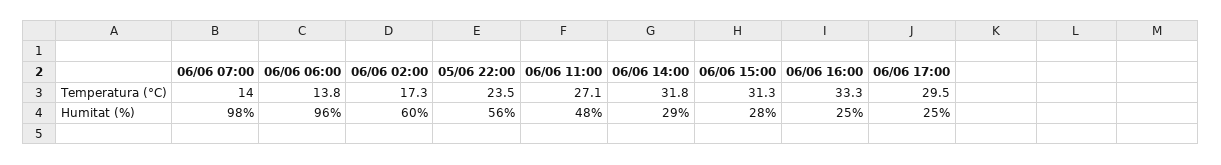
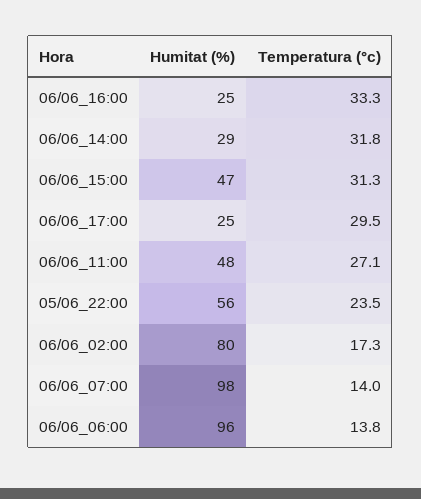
  {
    "06/06 07:00": {
      "Temperatura (°C)": 14,
      "Humitat (%)": 98
    },
    "06/06 06:00": {
      "Temperatura (°C)": 13.8,
      "Humitat (%)": 96
    },
    "06/06 02:00": {
      "Temperatura (°C)": 17.3,
-     "Humitat (%)": 60
+     "Humitat (%)": 80
    },
    "05/06 22:00": {
      "Temperatura (°C)": 23.5,
      "Humitat (%)": 56
    },
    "06/06 11:00": {
      "Temperatura (°C)": 27.1,
      "Humitat (%)": 48
    },
    "06/06 14:00": {
      "Temperatura (°C)": 31.8,
      "Humitat (%)": 29
    },
    "06/06 15:00": {
      "Temperatura (°C)": 31.3,
-     "Humitat (%)": 28
+     "Humitat (%)": 47
    },
    "06/06 16:00": {
      "Temperatura (°C)": 33.3,
      "Humitat (%)": 25
    },
    "06/06 17:00": {
      "Temperatura (°C)": 29.5,
      "Humitat (%)": 25
    }
  }

